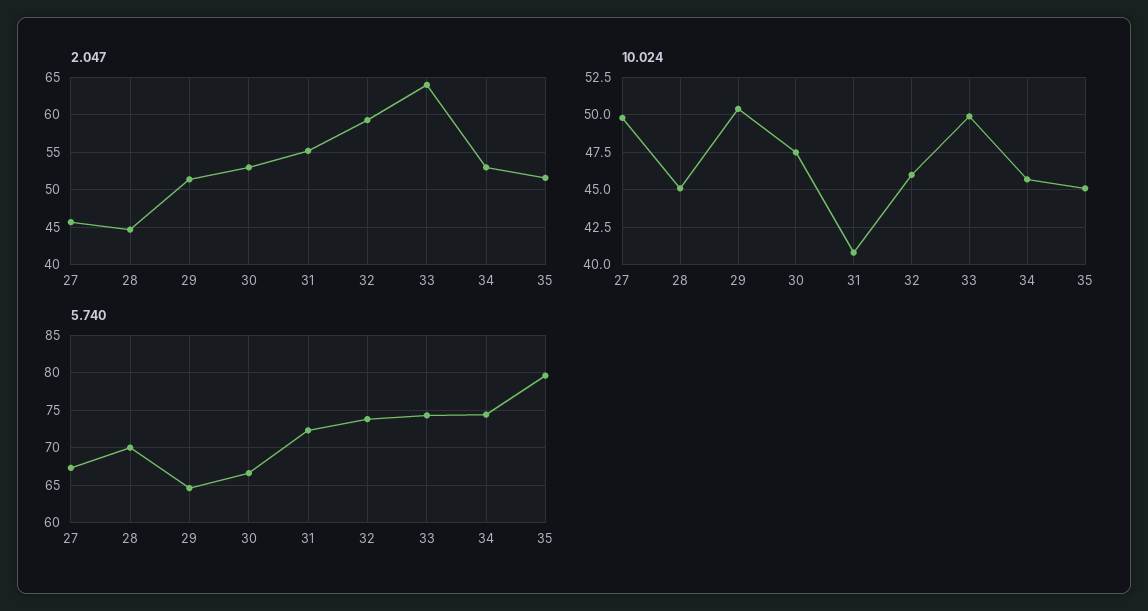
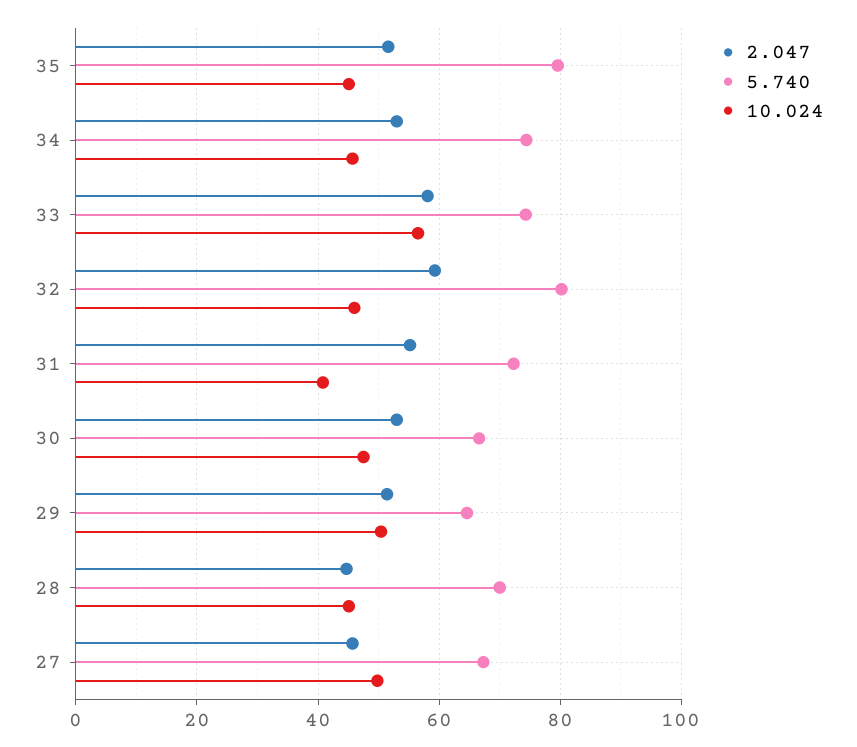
  {
    "2.047": {
      "27": 46,
      "28": 45,
      "29": 51,
      "30": 53,
      "31": 55,
      "32": 59,
-     "33": 64,
+     "33": 58,
      "34": 53,
      "35": 52
    },
    "10.024": {
      "27": 50,
      "28": 45,
      "29": 50.5,
      "30": 47.5,
      "31": 41,
      "32": 46,
-     "33": 50,
+     "33": 56,
      "34": 45.5,
      "35": 45
    },
    "5.740": {
      "27": 67,
      "28": 70,
      "29": 65,
      "30": 67,
      "31": 72,
-     "32": 74,
+     "32": 80,
      "33": 74,
      "34": 74,
      "35": 80
    }
  }

